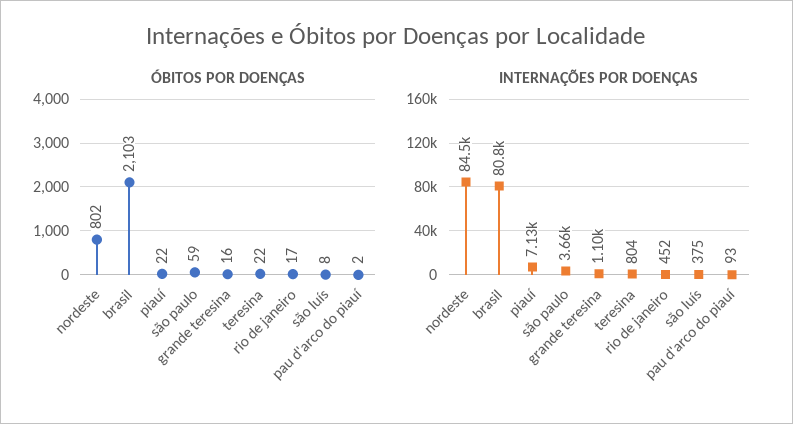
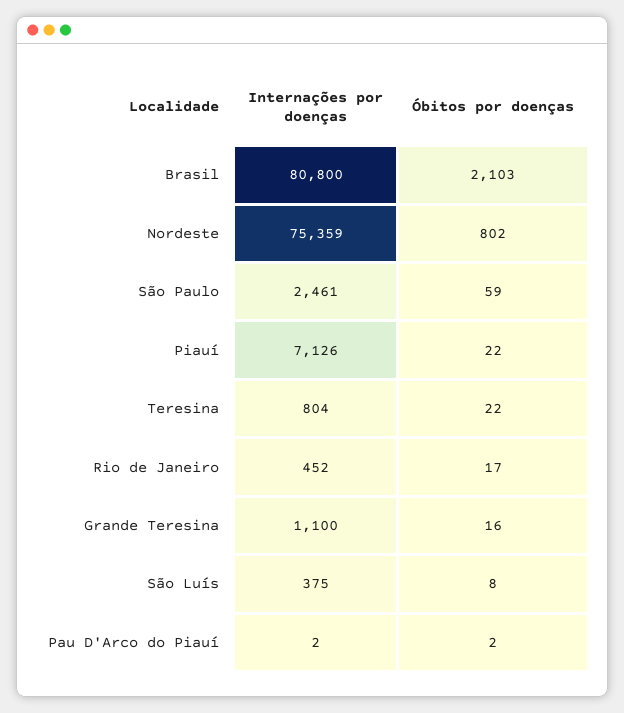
  {
    "ÓBITOS POR DOENÇAS": {
      "nordeste": 802,
      "brasil": 2103,
      "piauí": 22,
      "são paulo": 59,
      "grande teresina": 16,
      "teresina": 22,
      "rio de janeiro": 17,
      "são luís": 8,
      "pau d'arco do piauí": 2
    },
    "INTERNAÇÕES POR DOENÇAS": {
-     "nordeste": 84500,
+     "nordeste": 75359,
      "brasil": 80800,
      "piauí": 7126,
-     "são paulo": 3660,
+     "são paulo": 2461,
      "grande teresina": 1100,
      "teresina": 804,
      "rio de janeiro": 452,
      "são luís": 375,
-     "pau d'arco do piauí": 93
+     "pau d'arco do piauí": 2
    }
  }

